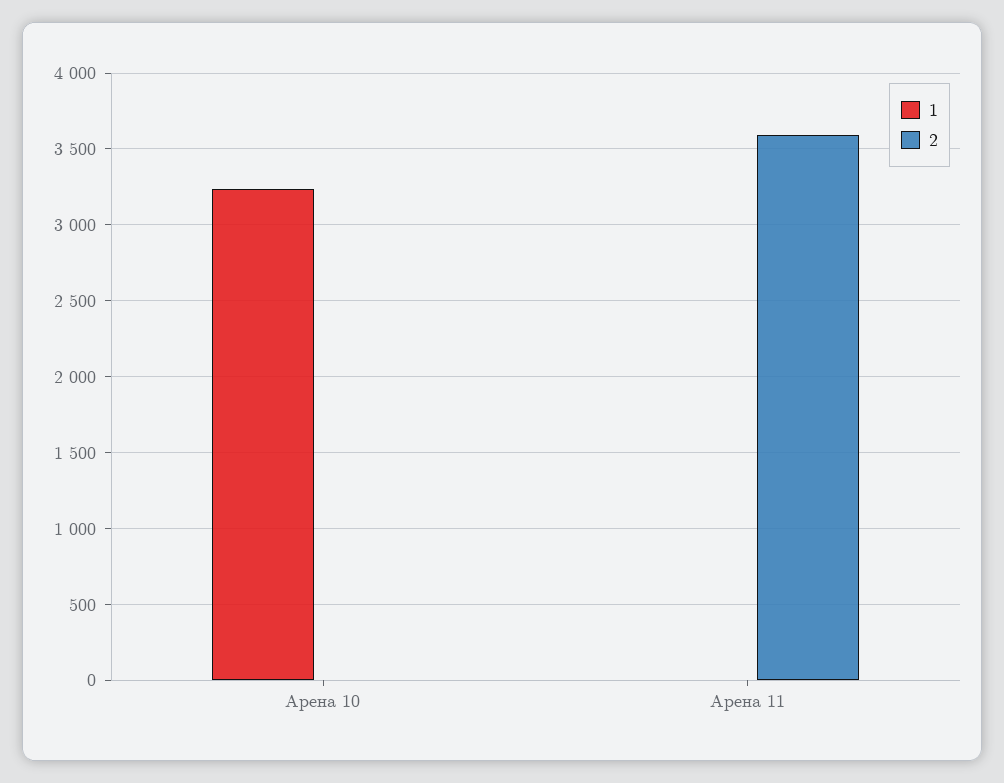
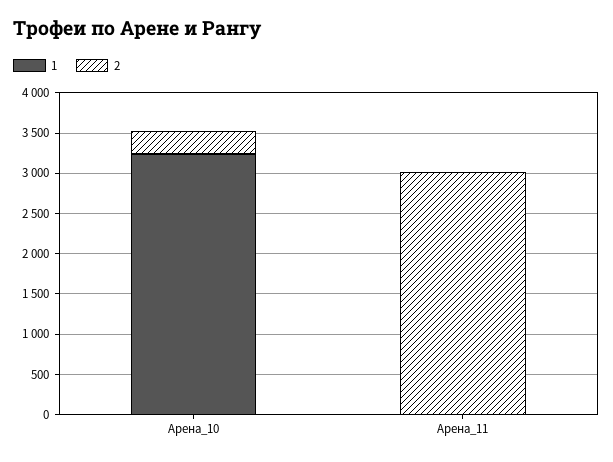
  {
    "1": {
      "Арена 10": 3250,
      "Арена 11": 0
    },
    "2": {
-     "Арена 10": 0,
+     "Арена 10": 300,
-     "Арена 11": 3600
+     "Арена 11": 3000
    }
  }

